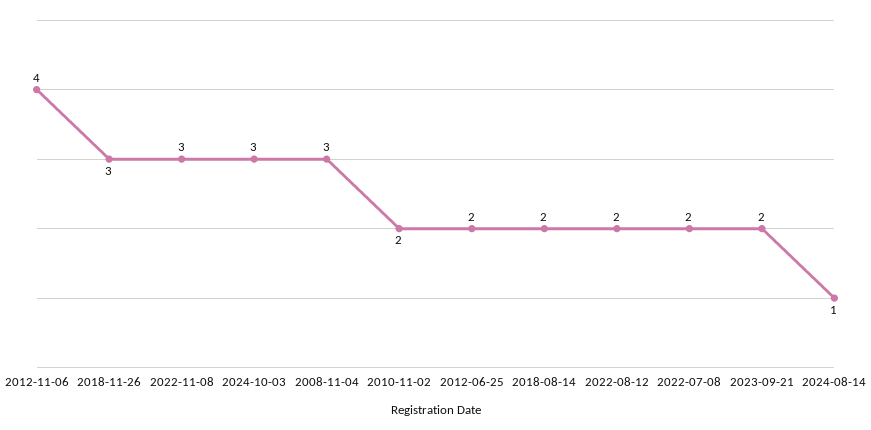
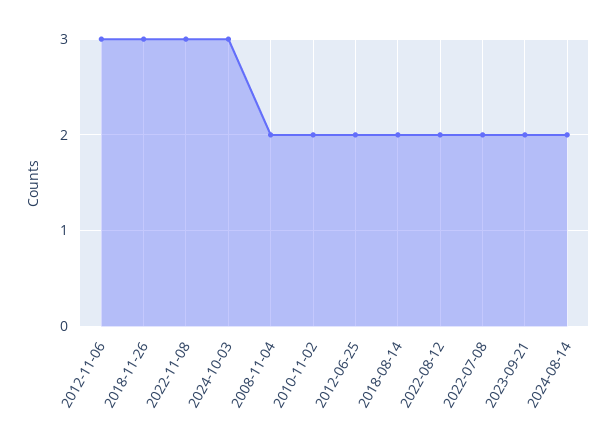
  {
-   "2012-11-06": 4,
+   "2012-11-06": 3,
    "2018-11-26": 3,
    "2022-11-08": 3,
    "2024-10-03": 3,
-   "2008-11-04": 3,
+   "2008-11-04": 2,
    "2010-11-02": 2,
    "2012-06-25": 2,
    "2018-08-14": 2,
    "2022-08-12": 2,
    "2022-07-08": 2,
    "2023-09-21": 2,
-   "2024-08-14": 1
+   "2024-08-14": 2
  }

